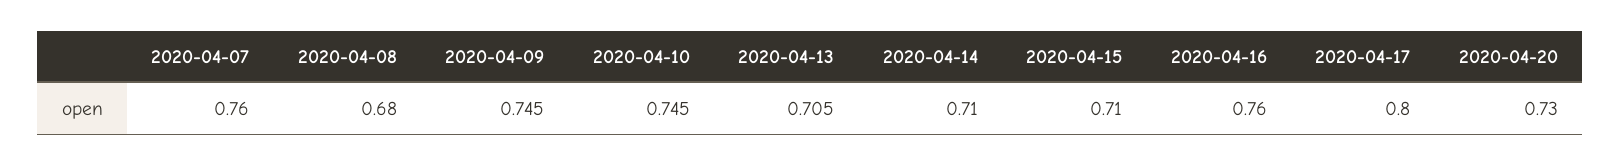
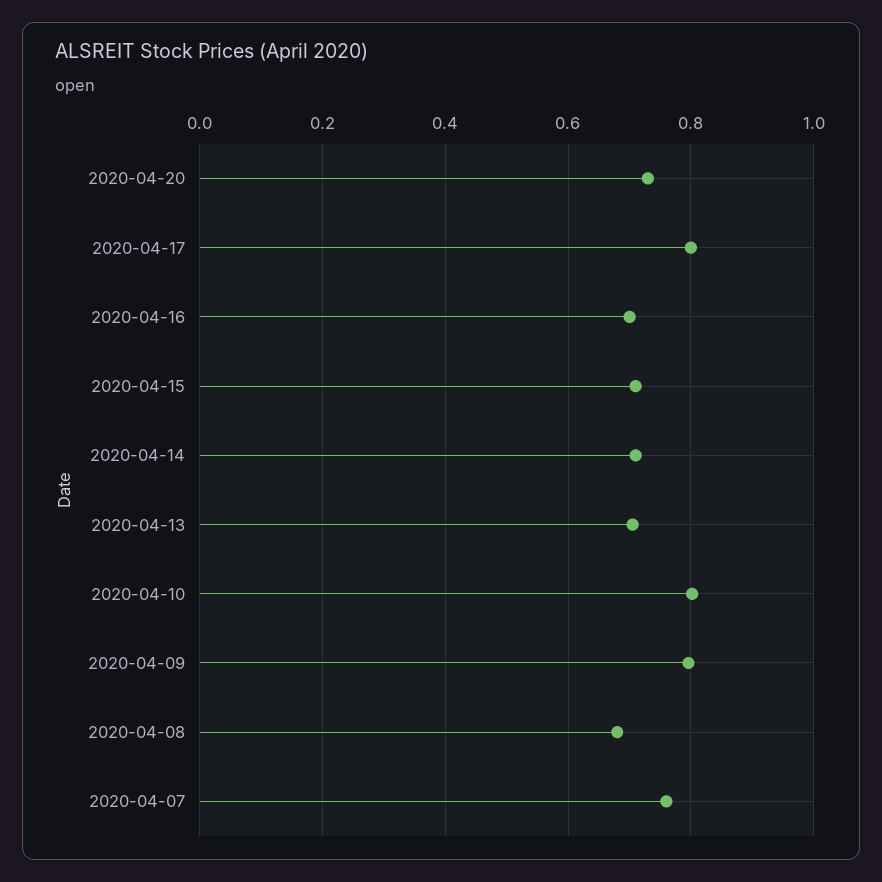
  {
    "2020-04-07": 0.76,
    "2020-04-08": 0.68,
-   "2020-04-09": 0.745,
+   "2020-04-09": 0.8,
-   "2020-04-10": 0.745,
+   "2020-04-10": 0.8,
    "2020-04-13": 0.705,
    "2020-04-14": 0.71,
    "2020-04-15": 0.71,
-   "2020-04-16": 0.76,
+   "2020-04-16": 0.7,
    "2020-04-17": 0.8,
    "2020-04-20": 0.73
  }

